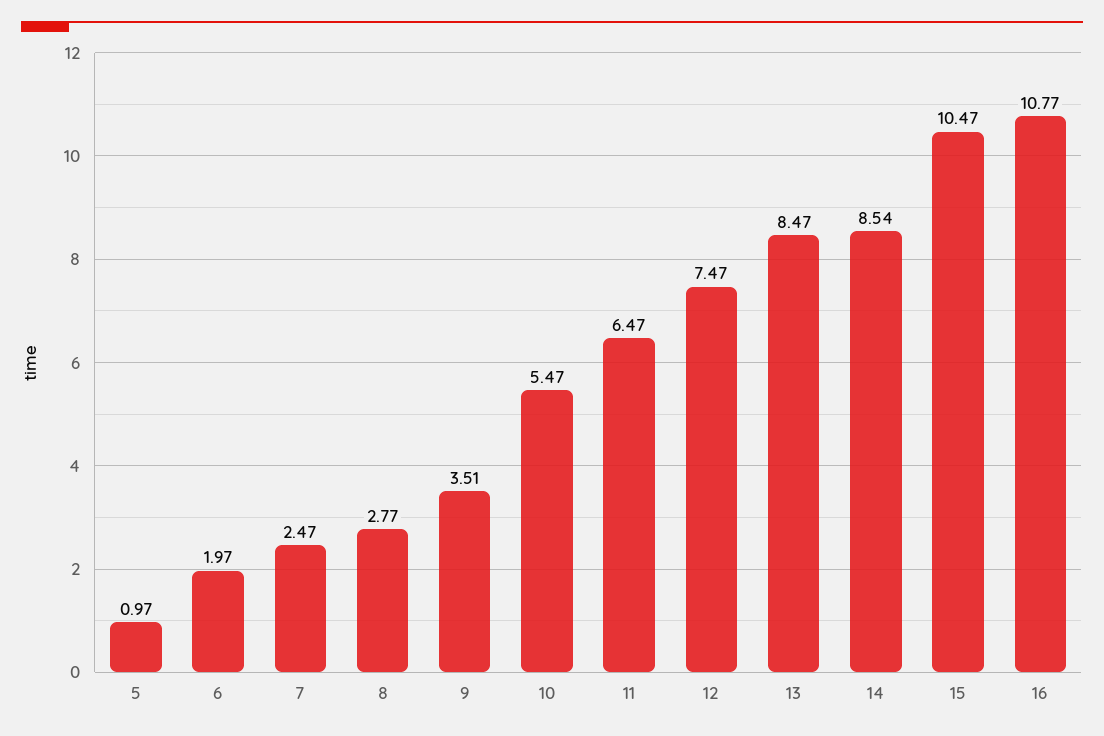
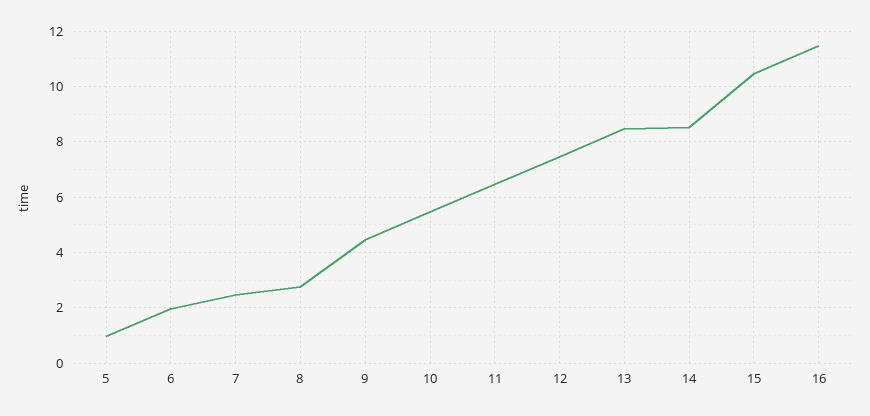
  {
    "5": 0.97,
    "6": 1.97,
    "7": 2.47,
    "8": 2.77,
-   "9": 3.51,
+   "9": 4.5,
    "10": 5.47,
    "11": 6.47,
    "12": 7.47,
    "13": 8.47,
    "14": 8.54,
    "15": 10.47,
-   "16": 10.77
+   "16": 11.5
  }

